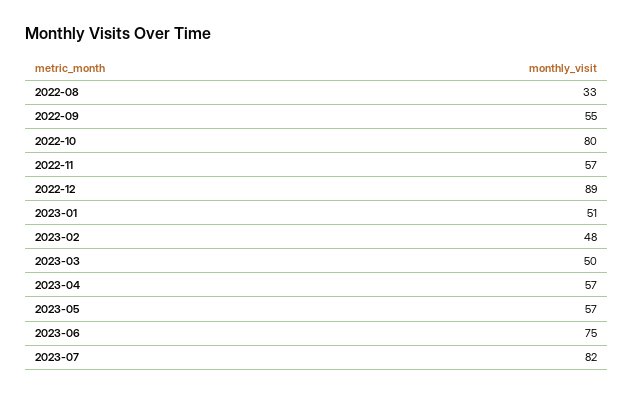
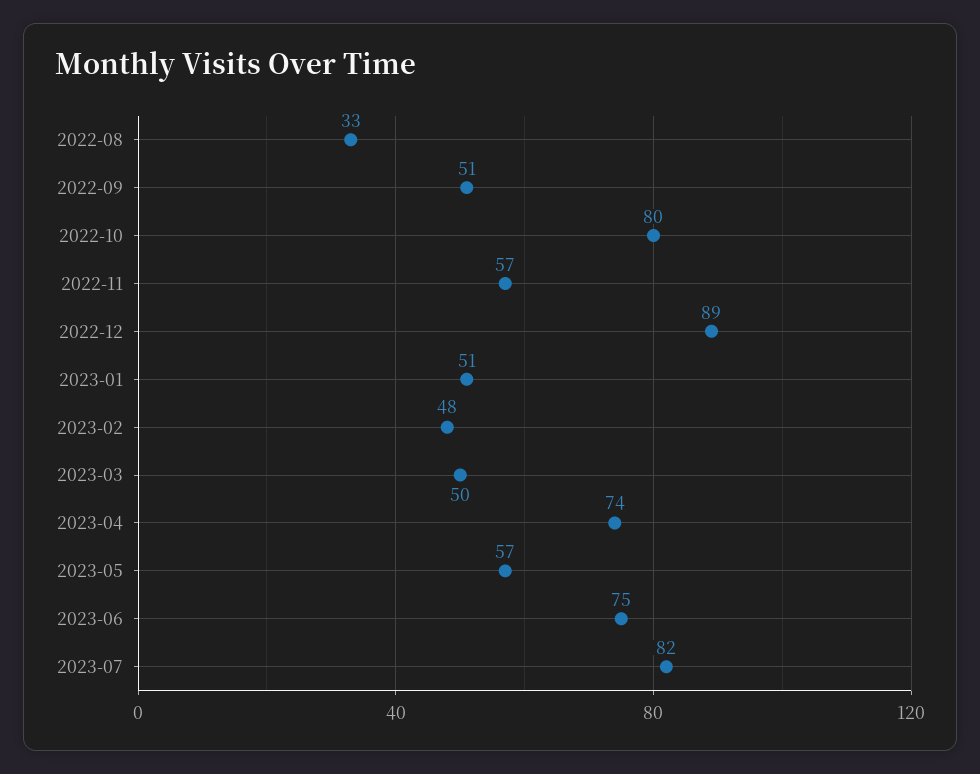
  {
    "2022-08": 33,
-   "2022-09": 55,
+   "2022-09": 51,
    "2022-10": 80,
    "2022-11": 57,
    "2022-12": 89,
    "2023-01": 51,
    "2023-02": 48,
    "2023-03": 50,
-   "2023-04": 57,
+   "2023-04": 74,
    "2023-05": 57,
    "2023-06": 75,
    "2023-07": 82
  }

